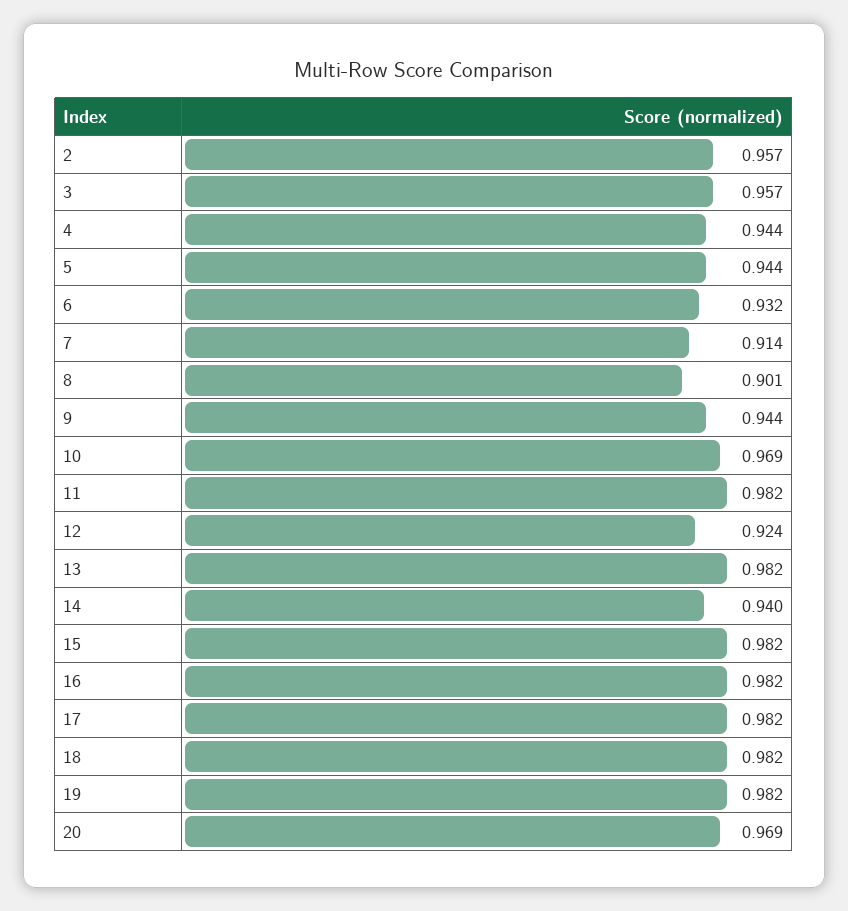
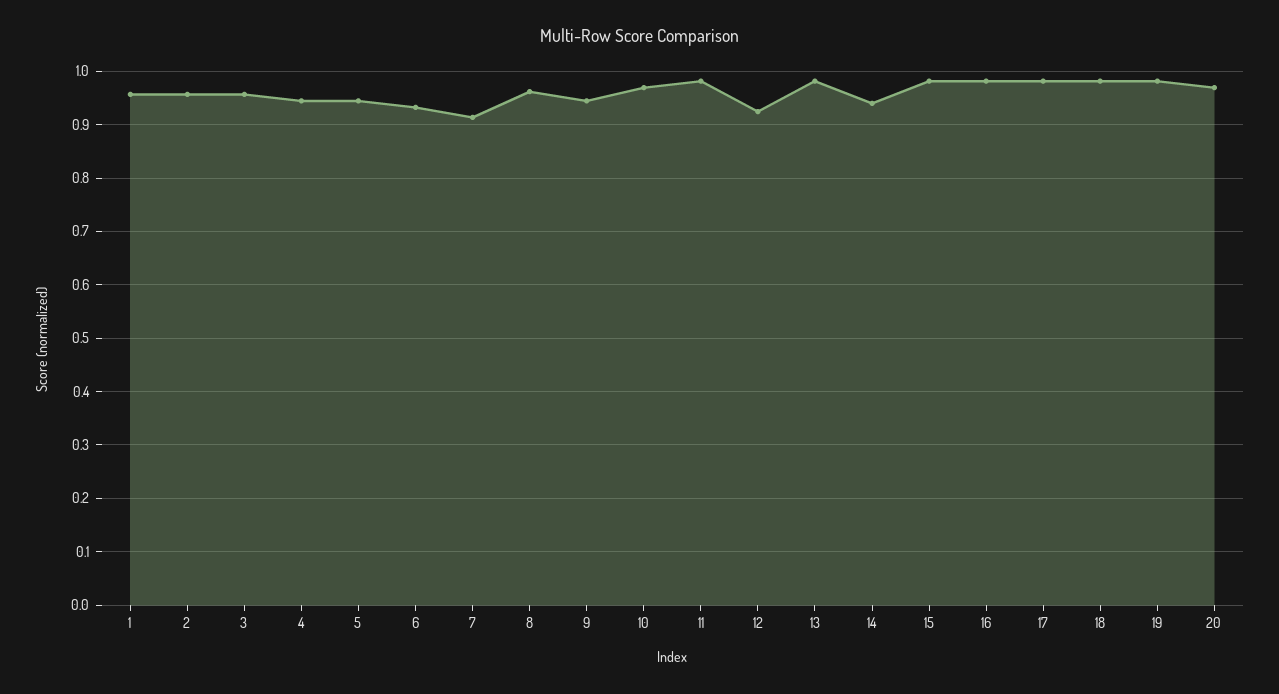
  {
    "2": 0.957,
    "3": 0.957,
    "4": 0.944,
    "5": 0.944,
    "6": 0.932,
    "7": 0.914,
-   "8": 0.901,
+   "8": 0.96,
    "9": 0.944,
    "10": 0.969,
    "11": 0.982,
    "12": 0.924,
    "13": 0.982,
    "14": 0.94,
    "15": 0.982,
    "16": 0.982,
    "17": 0.982,
    "18": 0.982,
    "19": 0.982,
-   "20": 0.969
+   "20": 0.969,
+   "1": 0.96
  }

